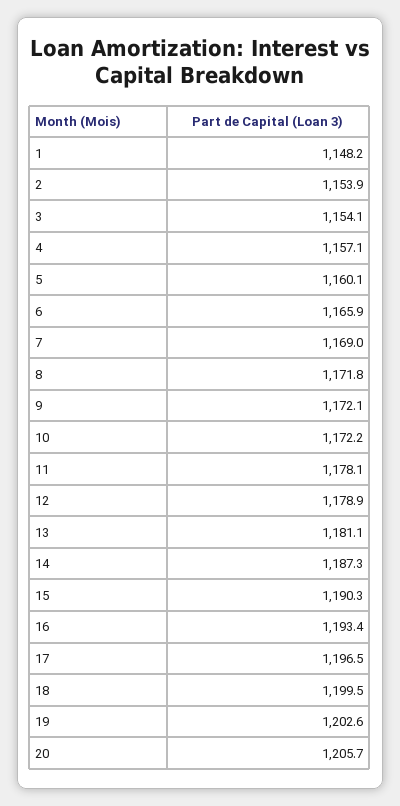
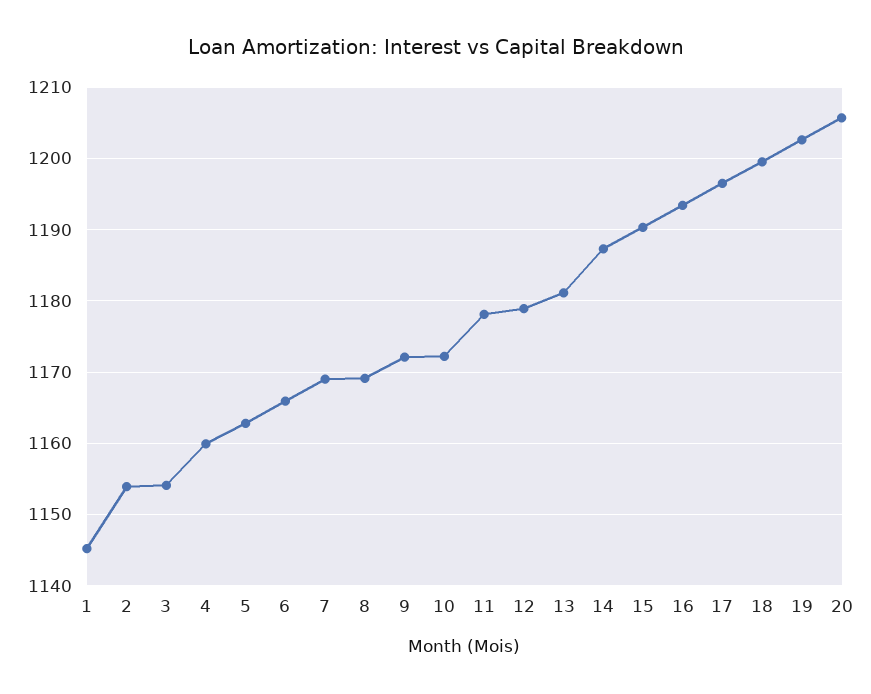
  {
-   "1": 1148.2,
+   "1": 1145,
    "2": 1153.9,
    "3": 1154.1,
-   "4": 1157.1,
+   "4": 1160,
-   "5": 1160.1,
+   "5": 1163,
    "6": 1165.9,
    "7": 1169,
-   "8": 1171.8,
+   "8": 1169,
    "9": 1172.1,
    "10": 1172.2,
    "11": 1178.1,
    "12": 1178.9,
    "13": 1181.1,
    "14": 1187.3,
    "15": 1190.3,
    "16": 1193.4,
    "17": 1196.5,
    "18": 1199.5,
    "19": 1202.6,
    "20": 1205.7
  }

